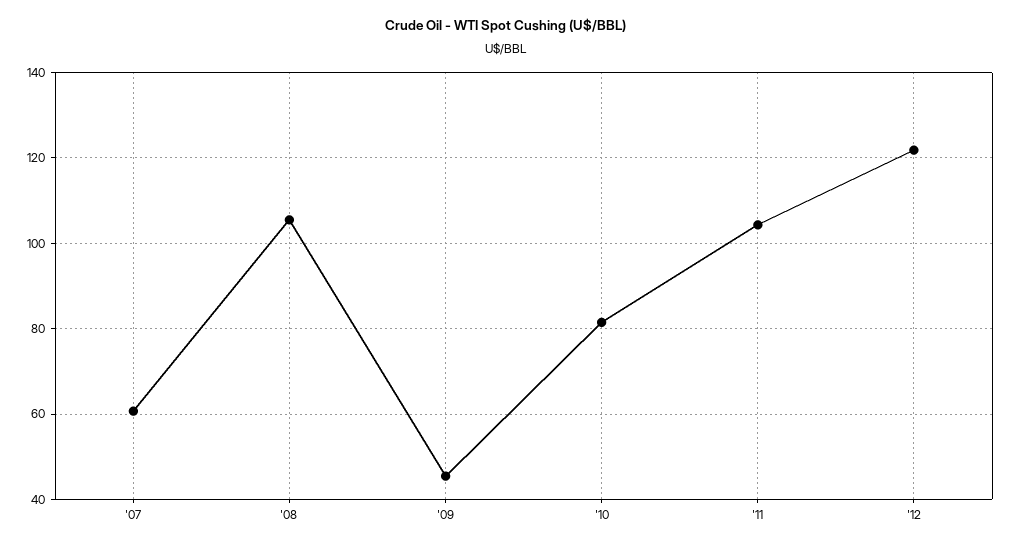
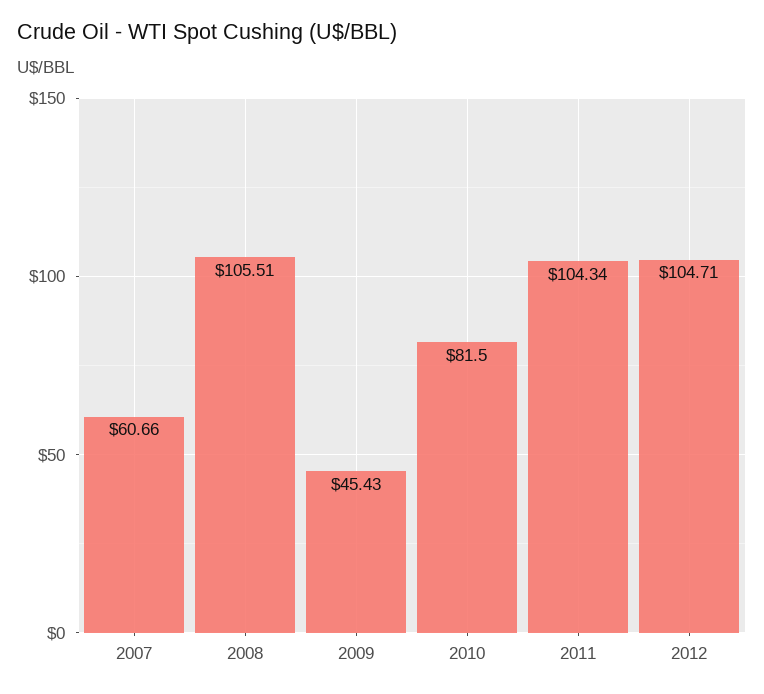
  {
    "'07": 60.66,
    "'08": 105.51,
    "'09": 45.43,
    "'10": 81.5,
    "'11": 104.34,
-   "'12": 122
+   "'12": 104.71
  }

